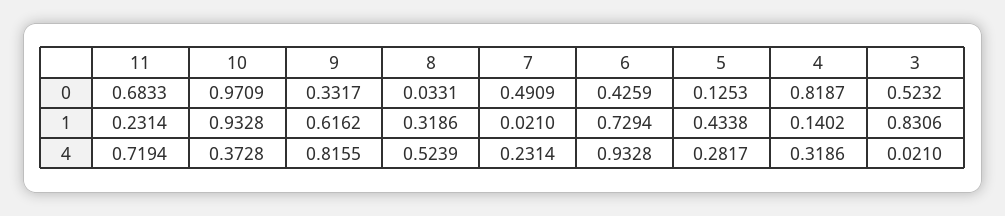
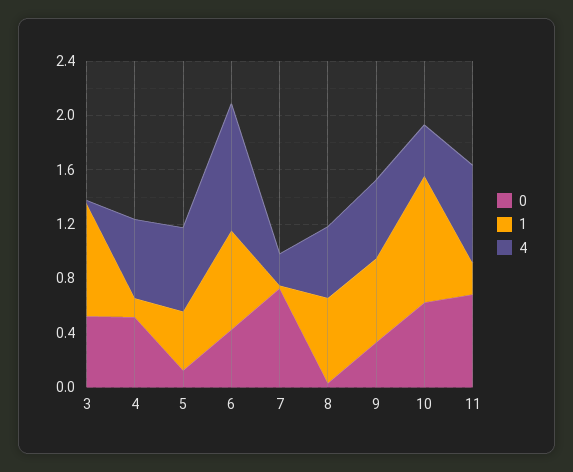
  {
    "0": {
      "11": 0.6833,
-     "10": 0.9709,
+     "10": 0.6,
      "9": 0.3317,
      "8": 0.0331,
-     "7": 0.4909,
+     "7": 0.7,
      "6": 0.4259,
      "5": 0.1253,
-     "4": 0.8187,
+     "4": 0.5,
      "3": 0.5232
    },
    "1": {
      "11": 0.2314,
      "10": 0.9328,
      "9": 0.6162,
-     "8": 0.3186,
+     "8": 0.6,
      "7": 0.021,
      "6": 0.7294,
      "5": 0.4338,
      "4": 0.1402,
      "3": 0.8306
    },
    "4": {
      "11": 0.7194,
      "10": 0.3728,
-     "9": 0.8155,
+     "9": 0.6,
      "8": 0.5239,
      "7": 0.2314,
      "6": 0.9328,
-     "5": 0.2817,
+     "5": 0.6,
-     "4": 0.3186,
+     "4": 0.6,
      "3": 0.021
    }
  }

